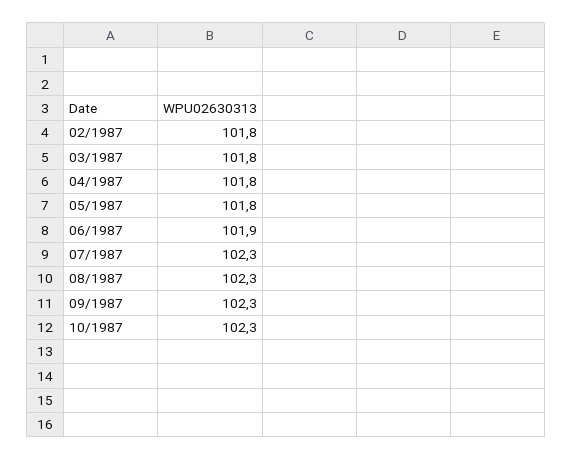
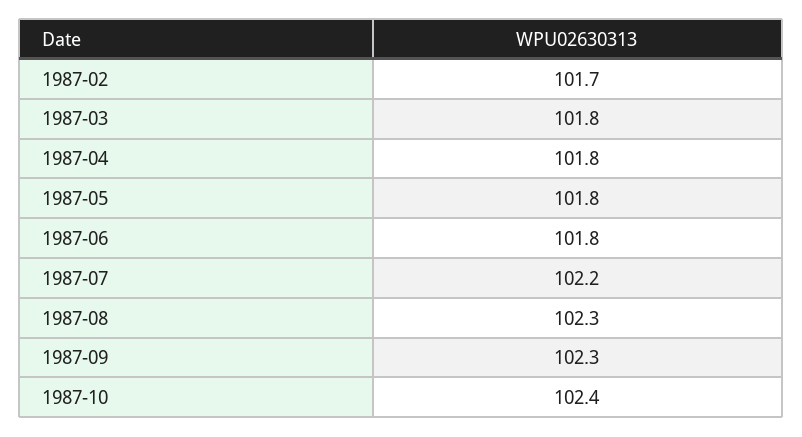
  {
-   "02/1987": 101.8,
+   "02/1987": 101.7,
    "03/1987": 101.8,
    "04/1987": 101.8,
    "05/1987": 101.8,
-   "06/1987": 101.9,
+   "06/1987": 101.8,
-   "07/1987": 102.3,
+   "07/1987": 102.2,
    "08/1987": 102.3,
    "09/1987": 102.3,
-   "10/1987": 102.3
+   "10/1987": 102.4
  }

